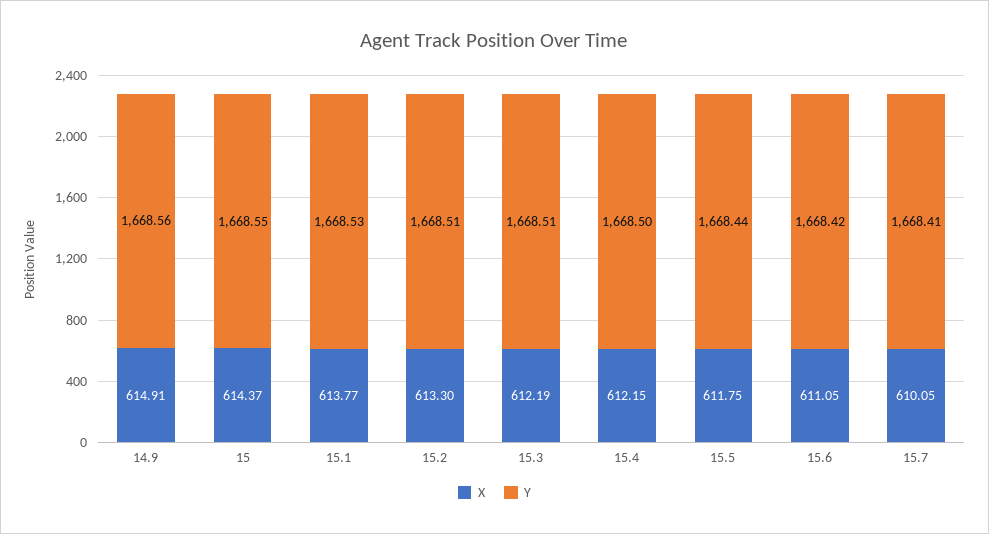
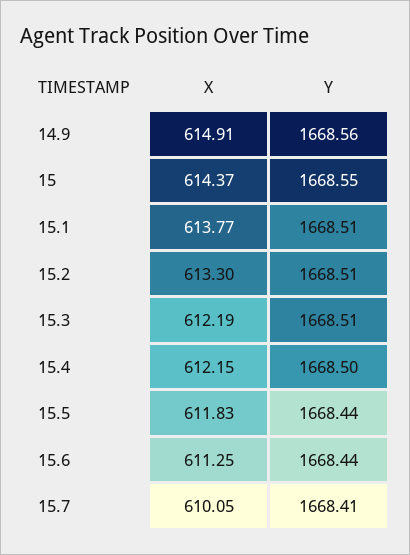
  {
    "X": {
      "14.9": 614.91,
      "15": 614.37,
      "15.1": 613.77,
      "15.2": 613.3,
      "15.3": 612.19,
      "15.4": 612.15,
-     "15.5": 611.75,
+     "15.5": 611.83,
-     "15.6": 611.05,
+     "15.6": 611.25,
      "15.7": 610.05
    },
    "Y": {
      "14.9": 1668.56,
      "15": 1668.55,
-     "15.1": 1668.53,
+     "15.1": 1668.51,
      "15.2": 1668.51,
      "15.3": 1668.51,
      "15.4": 1668.5,
      "15.5": 1668.44,
-     "15.6": 1668.42,
+     "15.6": 1668.44,
      "15.7": 1668.41
    }
  }

